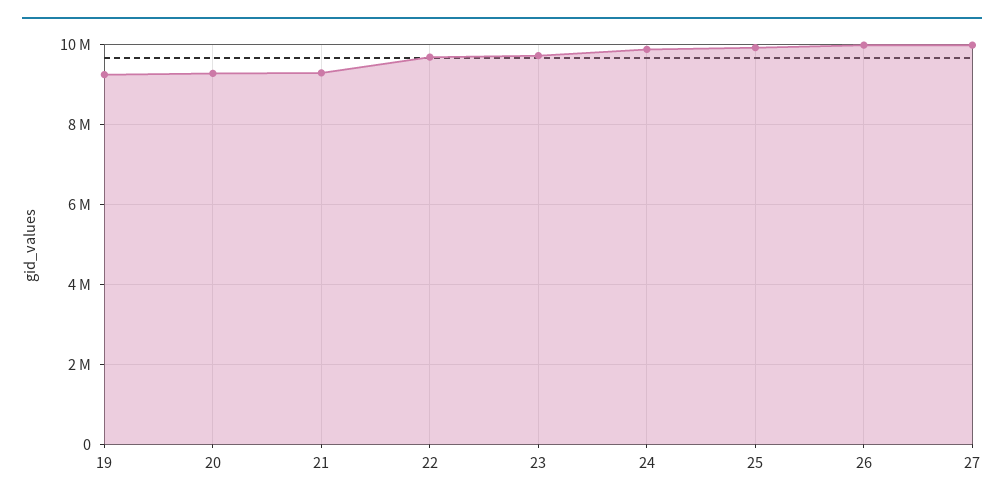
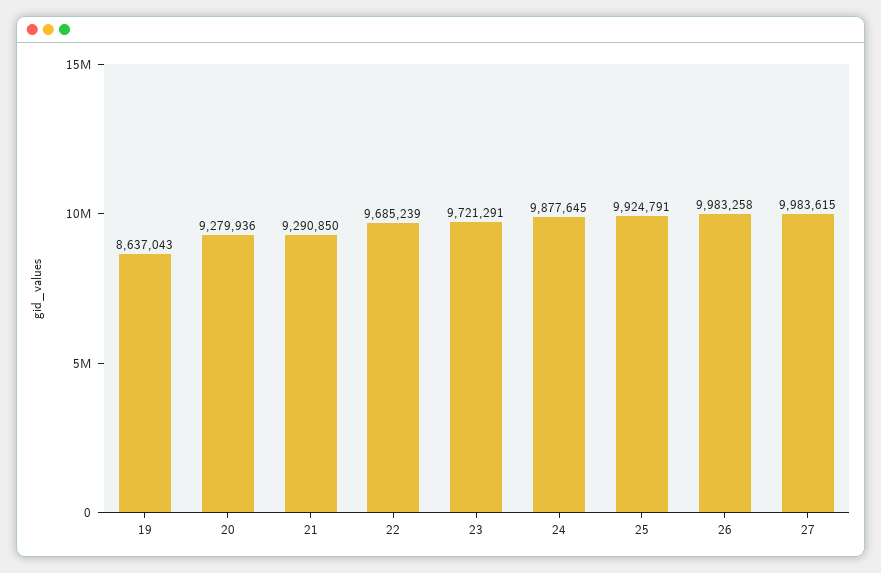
  {
-   "19": 9200000,
+   "19": 8637043,
    "20": 9279936,
    "21": 9290850,
    "22": 9685239,
    "23": 9721291,
    "24": 9877645,
    "25": 9924791,
    "26": 9983258,
    "27": 9983615
  }

